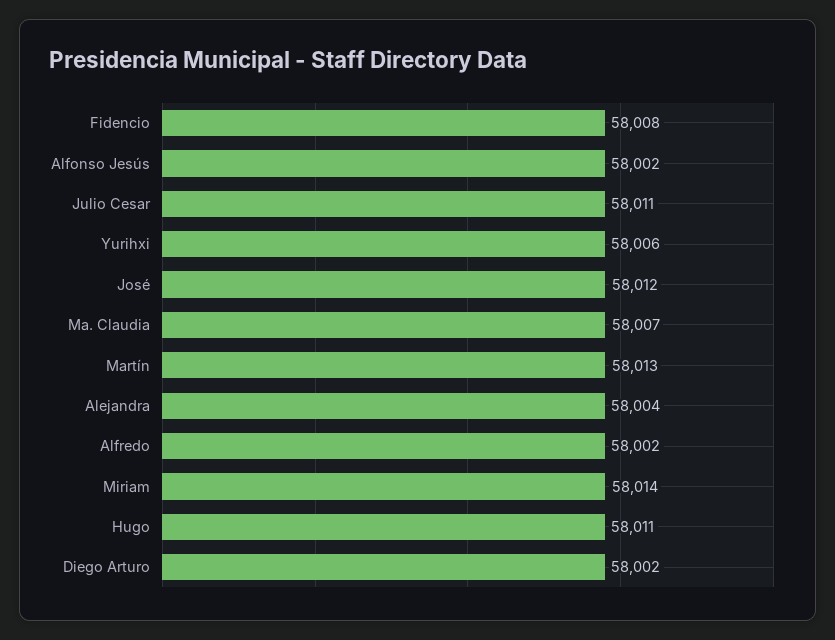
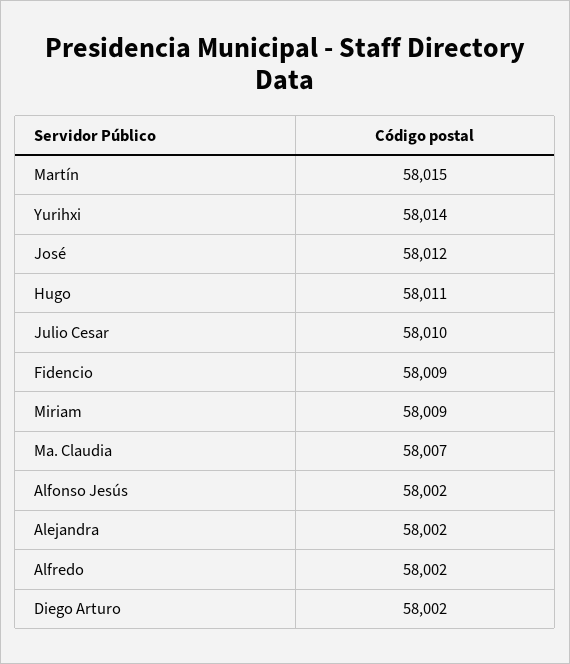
  {
-   "Fidencio": 58008,
+   "Fidencio": 58009,
    "Alfonso Jesús": 58002,
-   "Julio Cesar": 58011,
+   "Julio Cesar": 58010,
-   "Yurihxi": 58006,
+   "Yurihxi": 58014,
    "José": 58012,
    "Ma. Claudia": 58007,
-   "Martín": 58013,
+   "Martín": 58015,
-   "Alejandra": 58004,
+   "Alejandra": 58002,
    "Alfredo": 58002,
-   "Miriam": 58014,
+   "Miriam": 58009,
    "Hugo": 58011,
    "Diego Arturo": 58002
  }

